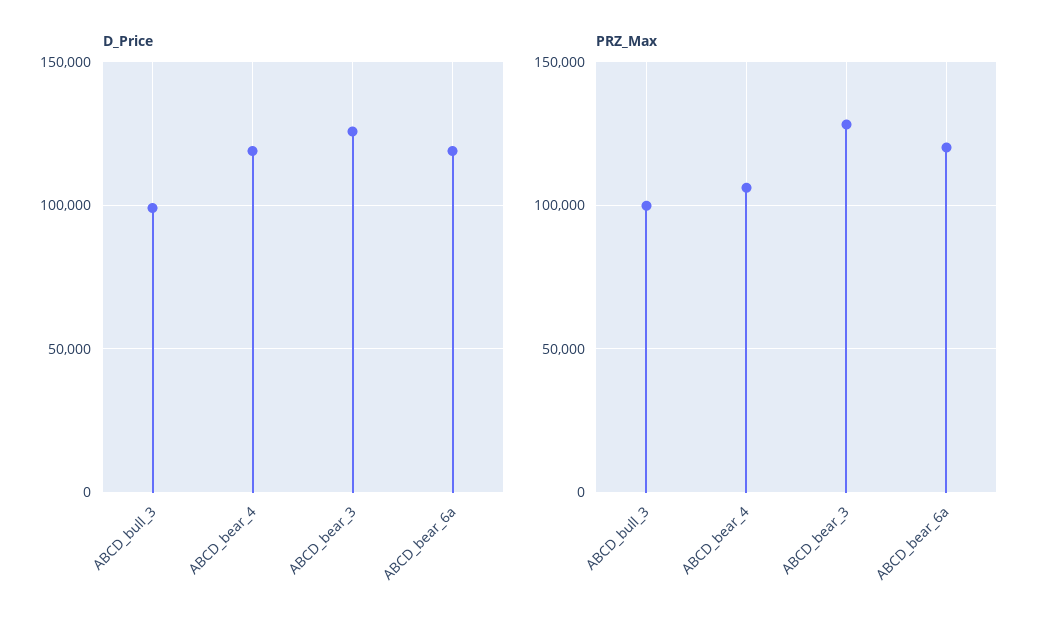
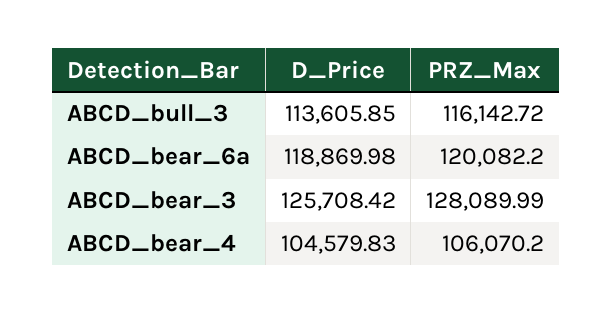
  {
    "D_Price": {
-     "ABCD_bull_3": 100000,
+     "ABCD_bull_3": 113605.85,
-     "ABCD_bear_4": 120000,
+     "ABCD_bear_4": 104579.83,
      "ABCD_bear_3": 125708.42,
      "ABCD_bear_6a": 118869.98
    },
    "PRZ_Max": {
-     "ABCD_bull_3": 100000,
+     "ABCD_bull_3": 116142.72,
      "ABCD_bear_4": 106070.2,
      "ABCD_bear_3": 128089.99,
      "ABCD_bear_6a": 120082.2
    }
  }

